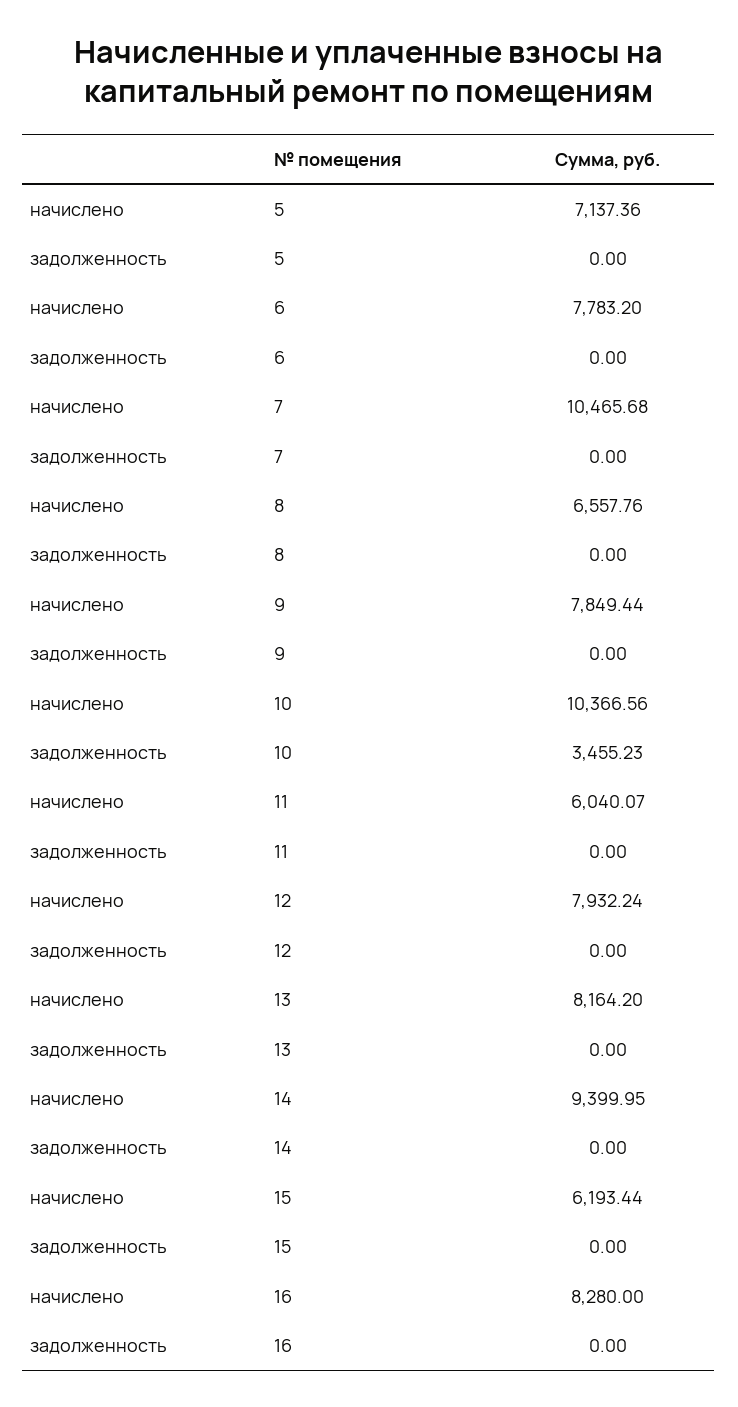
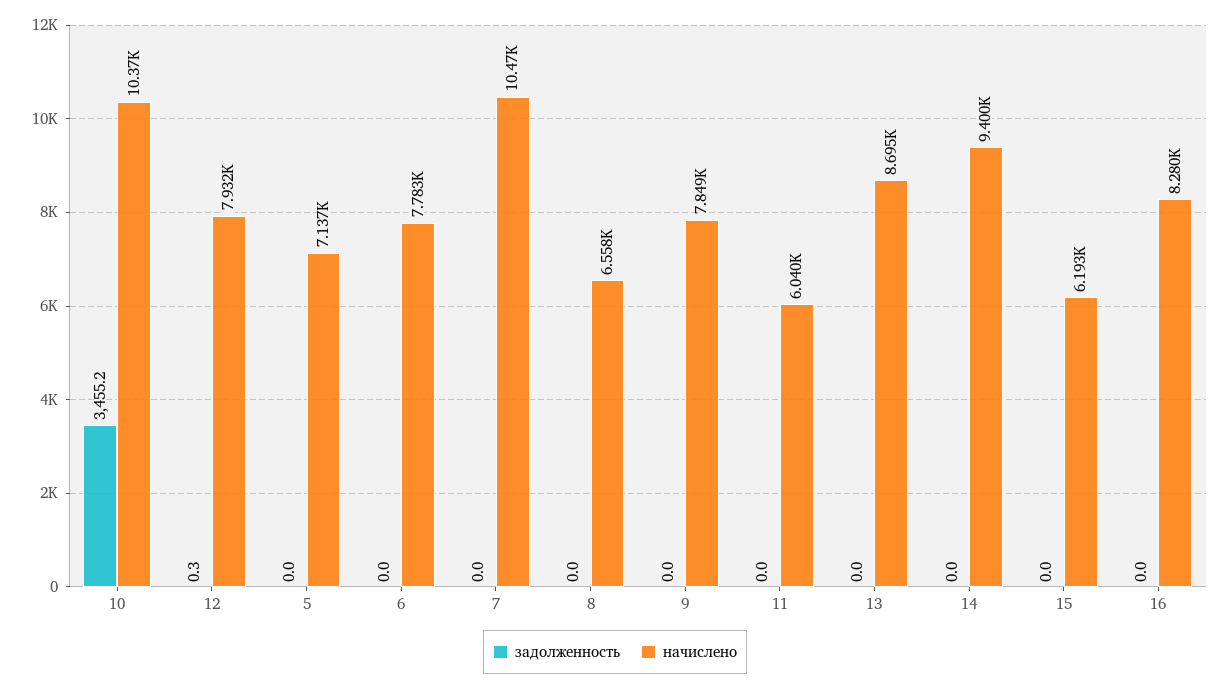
  {
    "начислено": {
      "5": 7137.36,
      "6": 7783.2,
      "7": 10465.68,
      "8": 6557.76,
      "9": 7849.44,
      "10": 10366.56,
      "11": 6040.07,
      "12": 7932.24,
-     "13": 8164.2,
+     "13": 8695,
      "14": 9399.95,
      "15": 6193.44,
      "16": 8280
    },
    "задолженность": {
      "5": 0,
      "6": 0,
      "7": 0,
      "8": 0,
      "9": 0,
      "10": 3455.23,
      "11": 0,
-     "12": 0,
+     "12": 0.3,
      "13": 0,
      "14": 0,
      "15": 0,
      "16": 0
    }
  }

